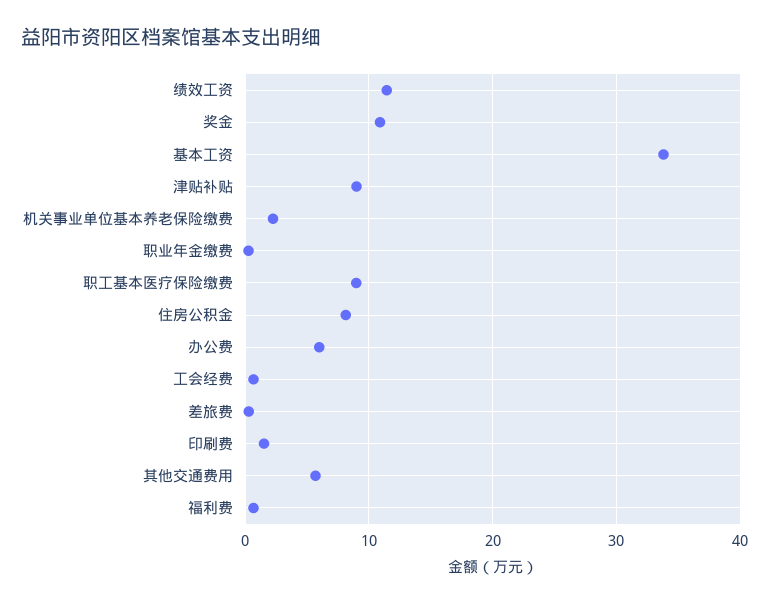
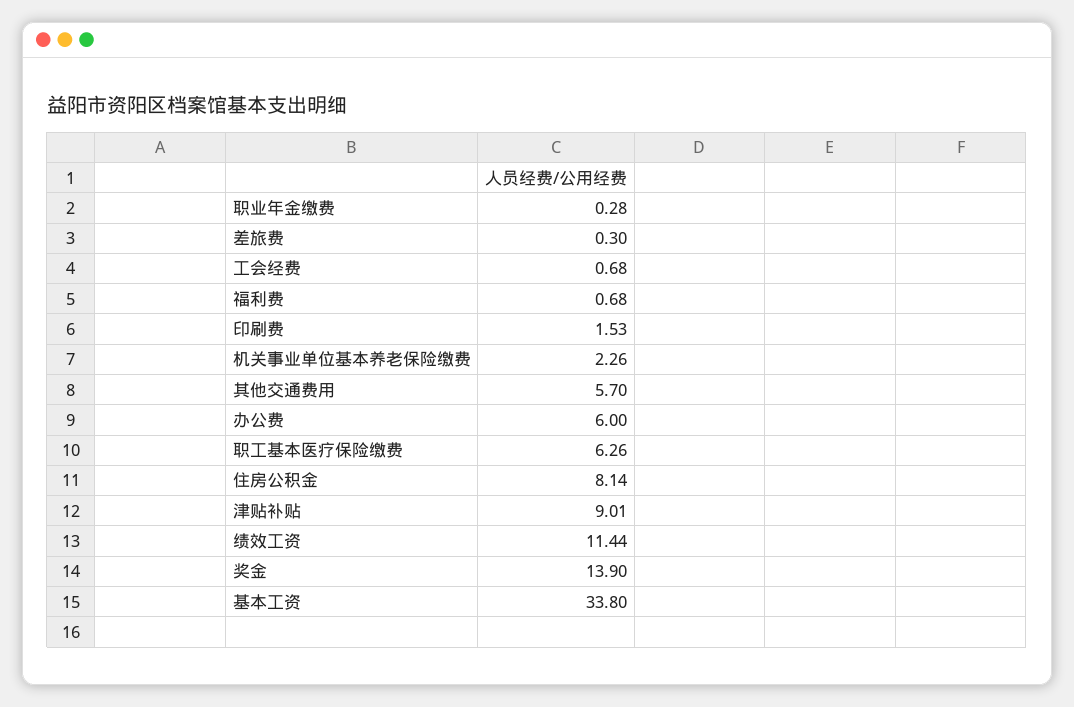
  {
    "绩效工资": 11.44,
-   "奖金": 11,
+   "奖金": 13.9,
    "基本工资": 33.8,
    "津贴补贴": 9.01,
    "机关事业单位基本养老保险缴费": 2.26,
    "职业年金缴费": 0.28,
-   "职工基本医疗保险缴费": 9,
+   "职工基本医疗保险缴费": 6.26,
    "住房公积金": 8.14,
    "办公费": 6,
    "工会经费": 0.68,
    "差旅费": 0.3,
    "印刷费": 1.53,
    "其他交通费用": 5.7,
    "福利费": 0.68
  }

